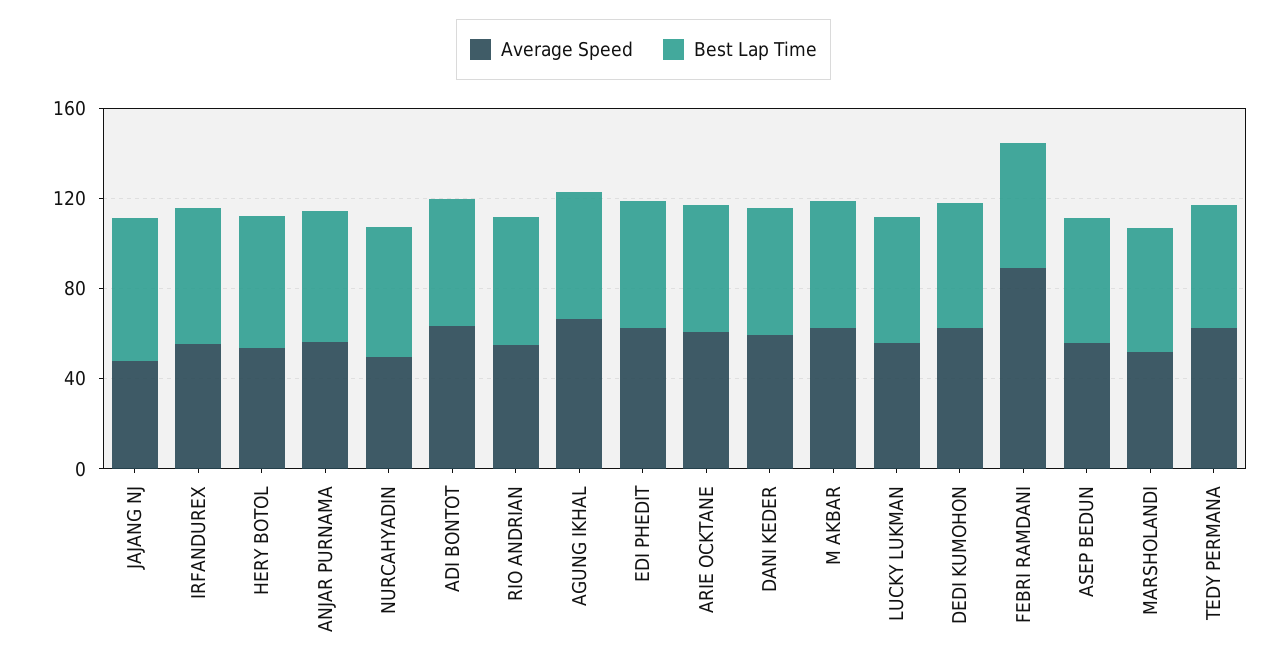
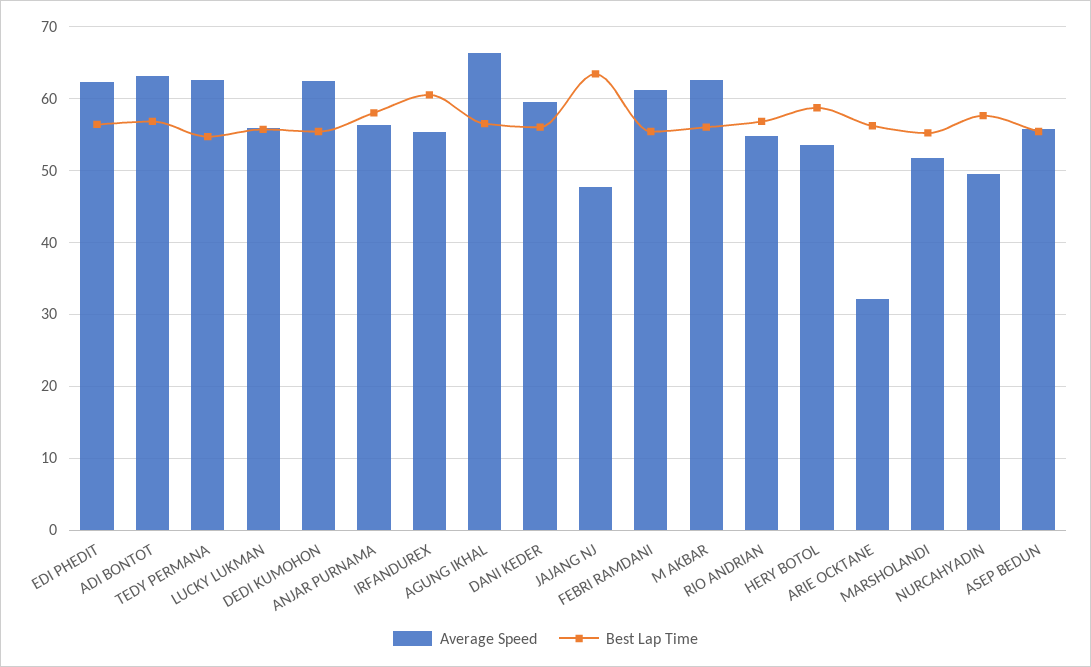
  {
    "Average Speed": {
      "JAJANG NJ": 48,
      "IRFANDUREX": 55,
      "HERY BOTOL": 54,
      "ANJAR PURNAMA": 56,
      "NURCAHYADIN": 50,
      "ADI BONTOT": 63,
      "RIO ANDRIAN": 55,
      "AGUNG IKHAL": 66,
      "EDI PHEDIT": 62,
-     "ARIE OCKTANE": 60,
+     "ARIE OCKTANE": 32,
      "DANI KEDER": 60,
      "M AKBAR": 63,
      "LUCKY LUKMAN": 56,
      "DEDI KUMOHON": 62,
-     "FEBRI RAMDANI": 90,
+     "FEBRI RAMDANI": 61,
      "ASEP BEDUN": 56,
      "MARSHOLANDI": 52,
      "TEDY PERMANA": 63
    },
    "Best Lap Time": {
      "JAJANG NJ": 63,
      "IRFANDUREX": 61,
      "HERY BOTOL": 59,
      "ANJAR PURNAMA": 58,
      "NURCAHYADIN": 58,
      "ADI BONTOT": 57,
      "RIO ANDRIAN": 57,
      "AGUNG IKHAL": 57,
      "EDI PHEDIT": 56,
      "ARIE OCKTANE": 56,
      "DANI KEDER": 56,
      "M AKBAR": 56,
      "LUCKY LUKMAN": 56,
      "DEDI KUMOHON": 55,
      "FEBRI RAMDANI": 55,
      "ASEP BEDUN": 55,
      "MARSHOLANDI": 55,
      "TEDY PERMANA": 55
    }
  }

